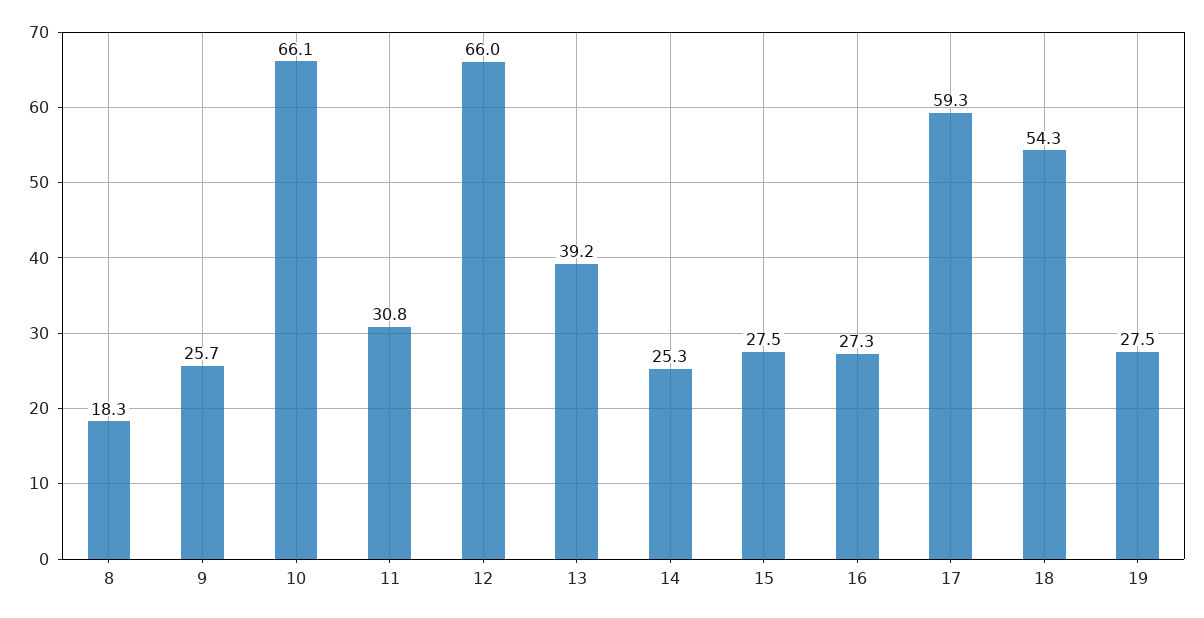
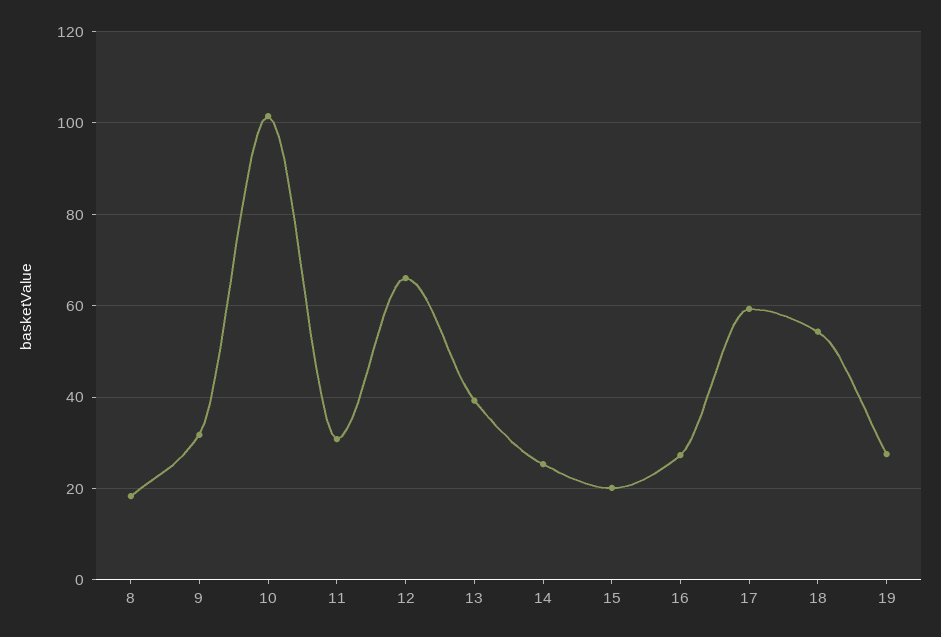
  {
    "8": 18.3,
-   "9": 25.7,
+   "9": 32,
-   "10": 66.1,
+   "10": 102,
    "11": 30.8,
    "12": 66,
    "13": 39.2,
    "14": 25.3,
-   "15": 27.5,
+   "15": 20,
    "16": 27.3,
    "17": 59.3,
    "18": 54.3,
    "19": 27.5
  }

